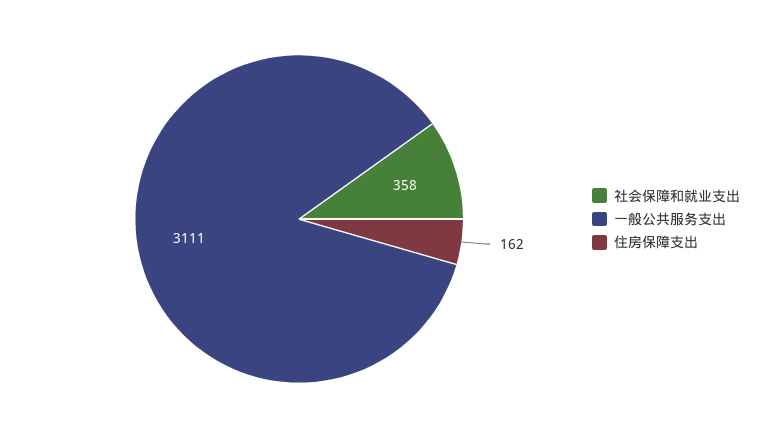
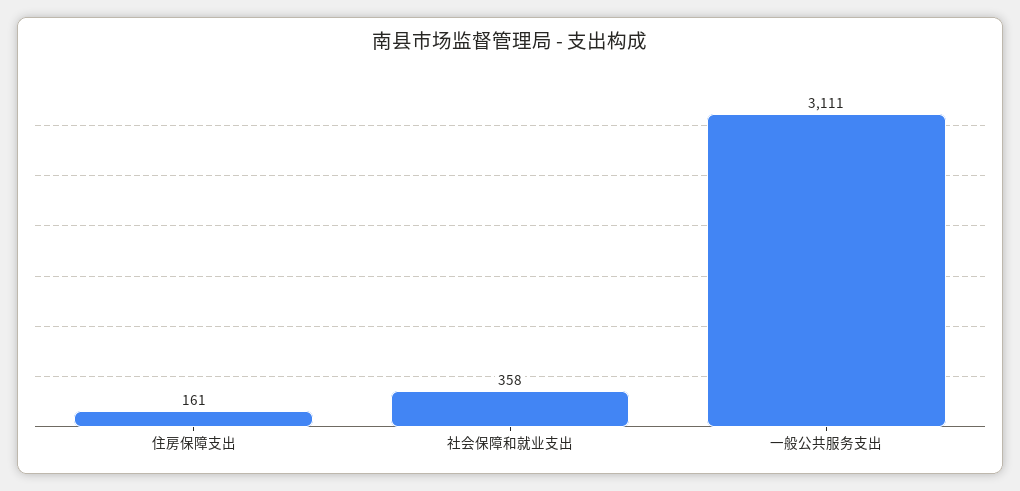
  {
    "社会保障和就业支出": 358,
    "一般公共服务支出": 3111,
-   "住房保障支出": 162
+   "住房保障支出": 161
  }

